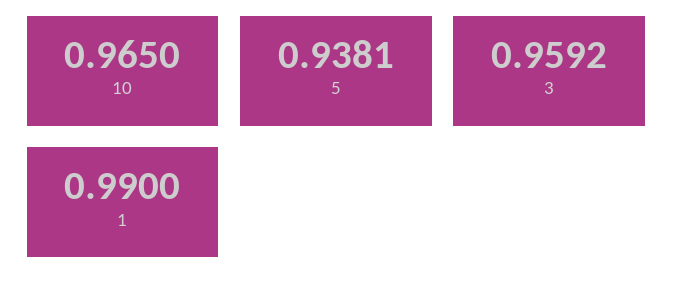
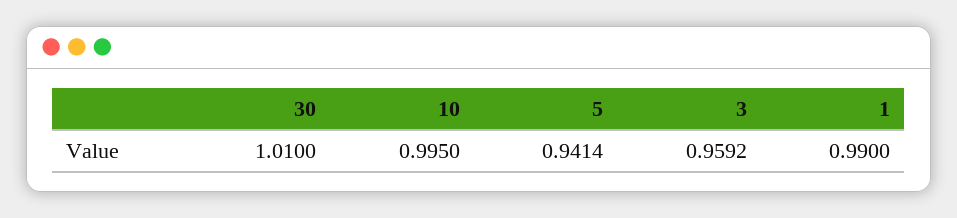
  {
-   "10": 0.965,
+   "10": 0.995,
-   "5": 0.9381,
+   "5": 0.9414,
    "3": 0.9592,
-   "1": 0.99
+   "1": 0.99,
+   "30": 1.01
  }

